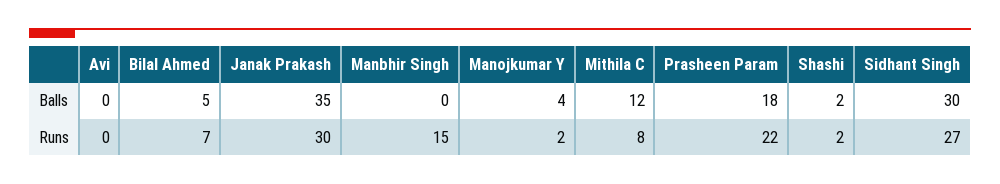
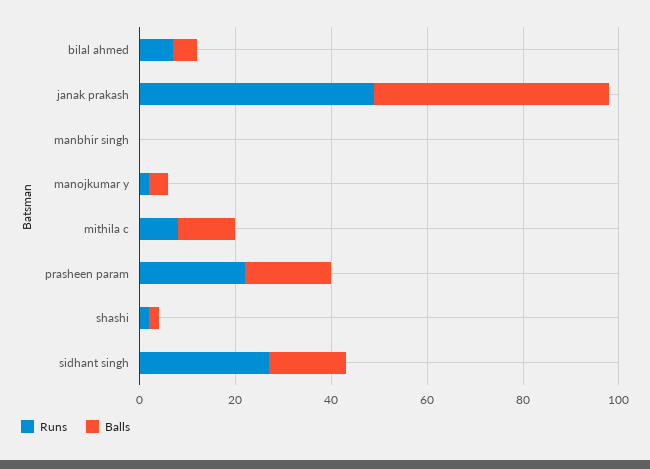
  {
    "Balls": {
-     "Avi": 0,
      "Bilal Ahmed": 5,
-     "Janak Prakash": 35,
+     "Janak Prakash": 50,
      "Manbhir Singh": 0,
      "Manojkumar Y": 4,
      "Mithila C": 12,
      "Prasheen Param": 18,
      "Shashi": 2,
-     "Sidhant Singh": 30
+     "Sidhant Singh": 15
    },
    "Runs": {
-     "Avi": 0,
      "Bilal Ahmed": 7,
-     "Janak Prakash": 30,
+     "Janak Prakash": 50,
-     "Manbhir Singh": 15,
+     "Manbhir Singh": 0,
      "Manojkumar Y": 2,
      "Mithila C": 8,
      "Prasheen Param": 22,
      "Shashi": 2,
      "Sidhant Singh": 27
    }
  }

